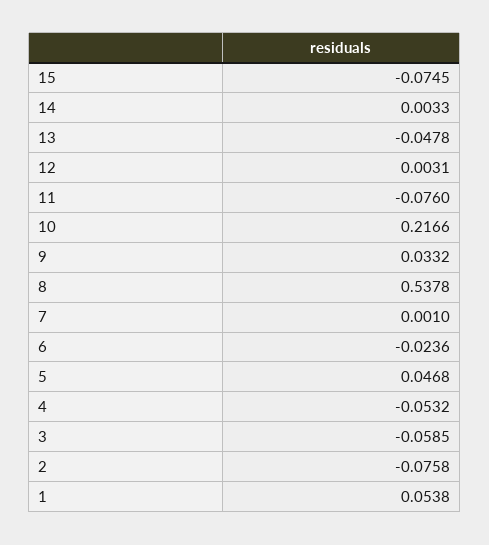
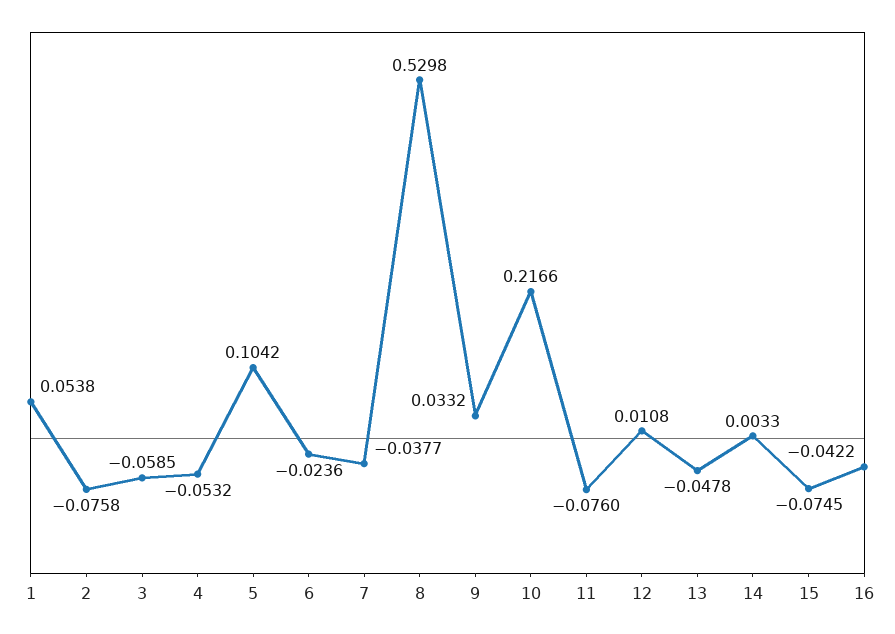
  {
    "15": -0.0745,
    "14": 0.0033,
    "13": -0.0478,
-   "12": 0.0031,
+   "12": 0.0108,
    "11": -0.076,
    "10": 0.2166,
    "9": 0.0332,
-   "8": 0.5378,
+   "8": 0.5298,
-   "7": 0.001,
+   "7": -0.0377,
    "6": -0.0236,
-   "5": 0.0468,
+   "5": 0.1042,
    "4": -0.0532,
    "3": -0.0585,
    "2": -0.0758,
-   "1": 0.0538
+   "1": 0.0538,
+   "16": -0.0422
  }

